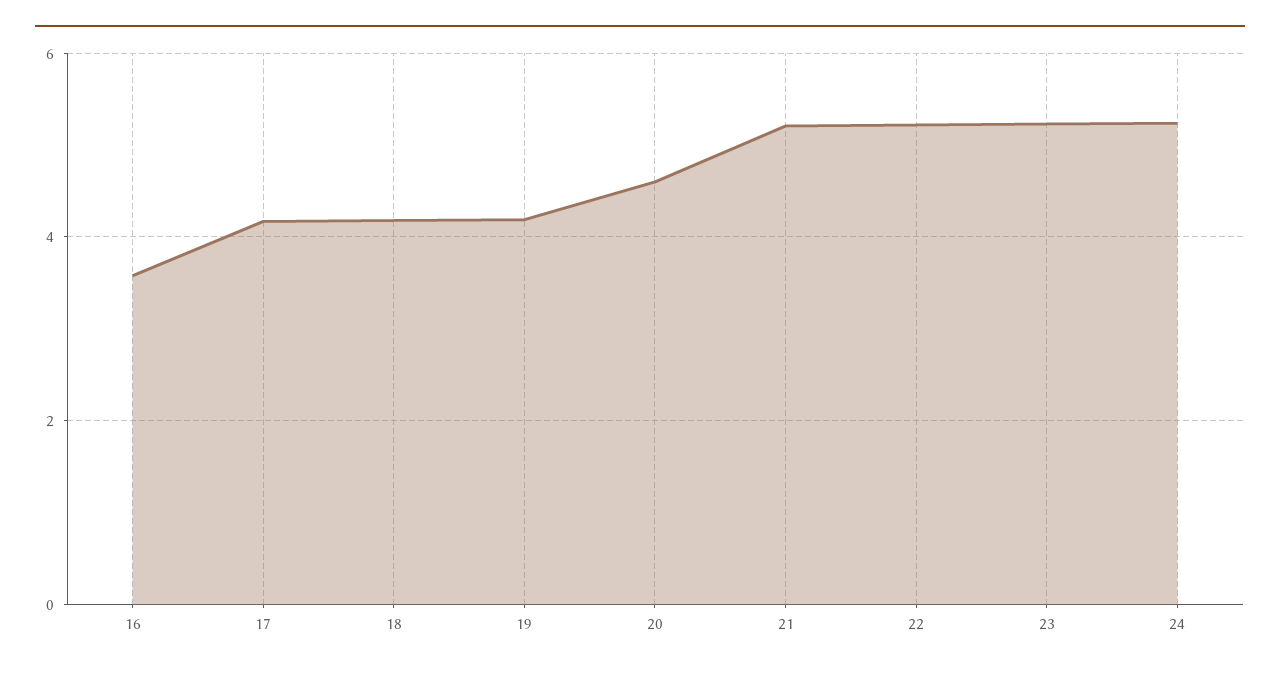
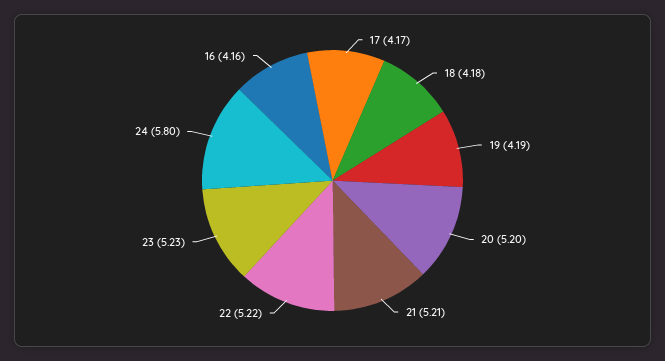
  {
-   "16": 3.6,
+   "16": 4.16,
    "17": 4.17,
    "18": 4.18,
    "19": 4.19,
-   "20": 4.6,
+   "20": 5.2,
    "21": 5.21,
    "22": 5.22,
    "23": 5.23,
-   "24": 5.2
+   "24": 5.8
  }

